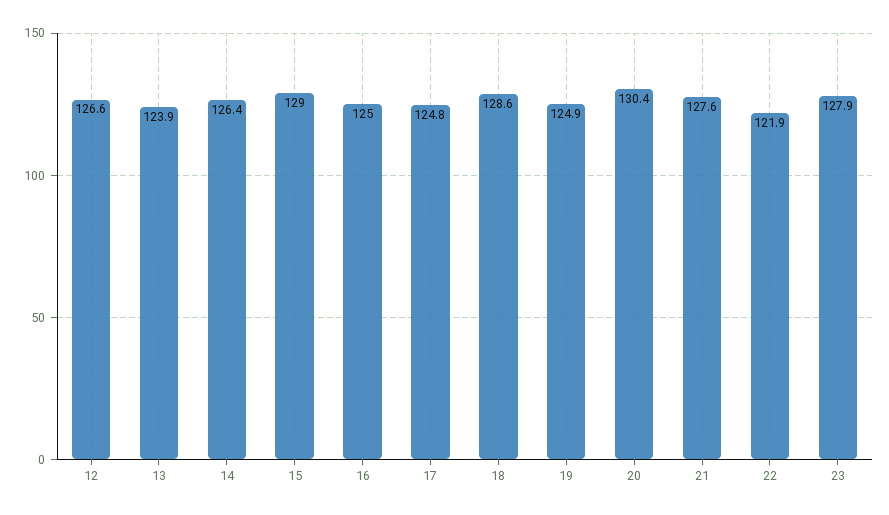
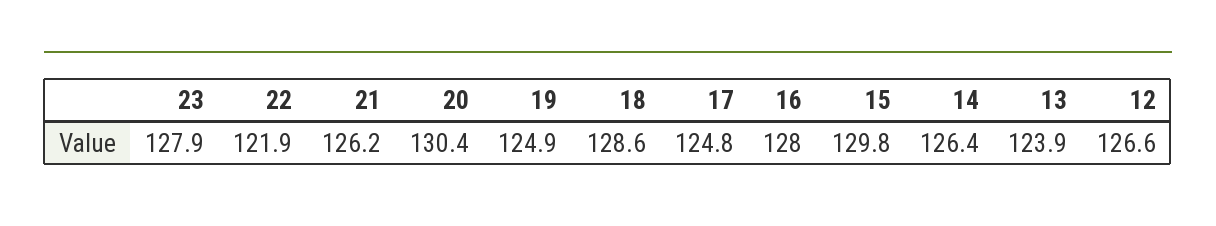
  {
    "12": 126.6,
    "13": 123.9,
    "14": 126.4,
-   "15": 129,
+   "15": 129.8,
-   "16": 125,
+   "16": 128,
    "17": 124.8,
    "18": 128.6,
    "19": 124.9,
    "20": 130.4,
-   "21": 127.6,
+   "21": 126.2,
    "22": 121.9,
    "23": 127.9
  }

